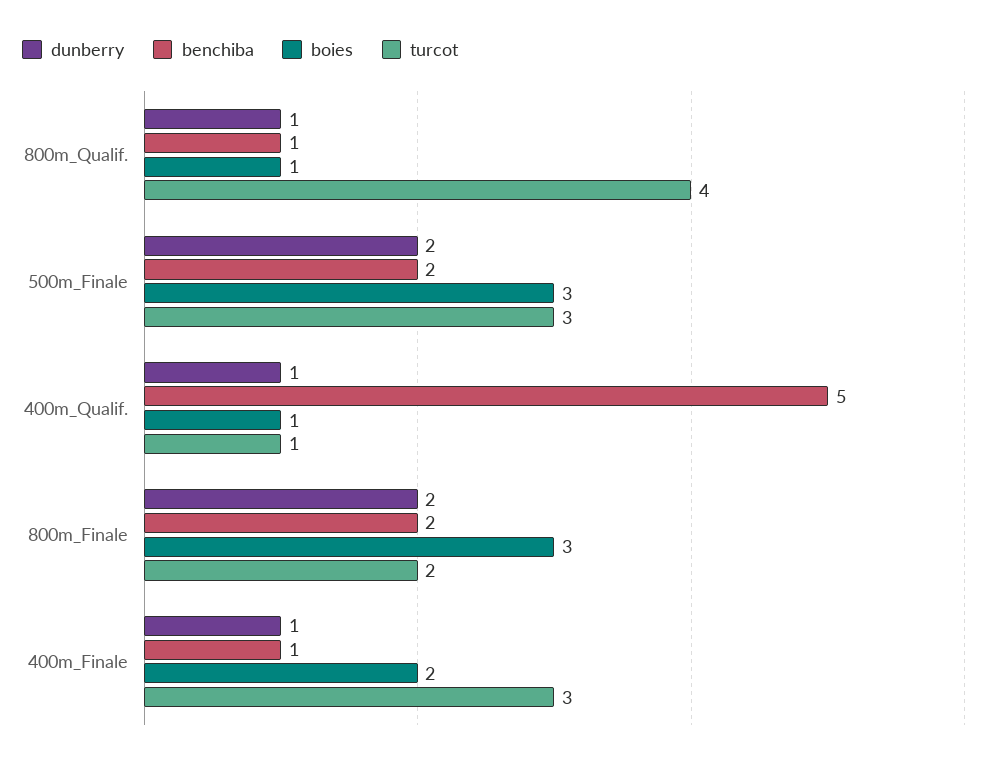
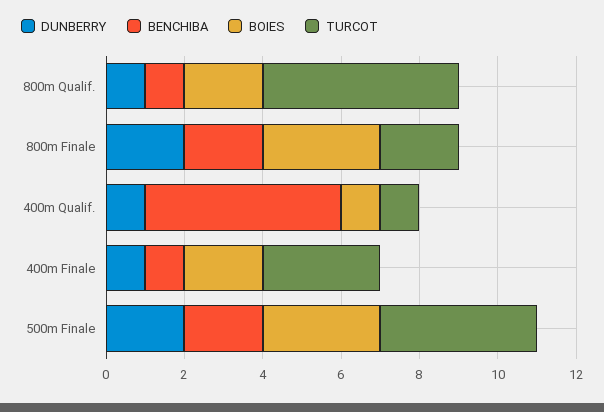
  {
    "dunberry": {
      "800m_Qualif.": 1,
      "500m_Finale": 2,
      "400m_Qualif.": 1,
      "800m_Finale": 2,
      "400m_Finale": 1
    },
    "benchiba": {
      "800m_Qualif.": 1,
      "500m_Finale": 2,
      "400m_Qualif.": 5,
      "800m_Finale": 2,
      "400m_Finale": 1
    },
    "boies": {
-     "800m_Qualif.": 1,
+     "800m_Qualif.": 2,
      "500m_Finale": 3,
      "400m_Qualif.": 1,
      "800m_Finale": 3,
      "400m_Finale": 2
    },
    "turcot": {
-     "800m_Qualif.": 4,
+     "800m_Qualif.": 5,
-     "500m_Finale": 3,
+     "500m_Finale": 4,
      "400m_Qualif.": 1,
      "800m_Finale": 2,
      "400m_Finale": 3
    }
  }

